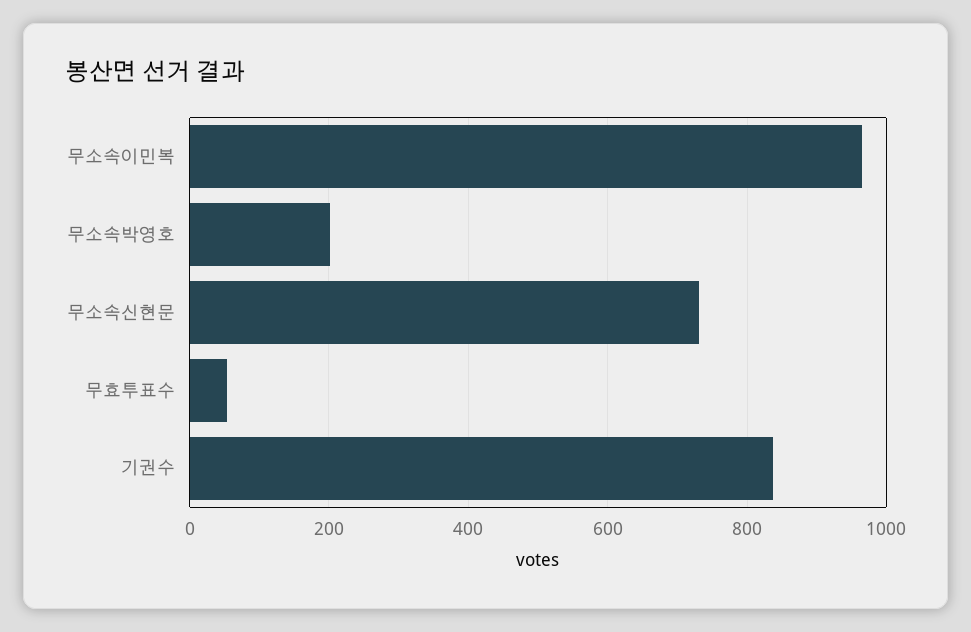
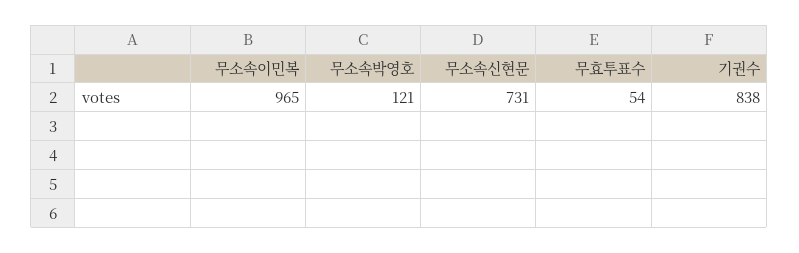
  {
    "무소속이민복": 965,
-   "무소속박영호": 200,
+   "무소속박영호": 121,
    "무소속신현문": 731,
    "무효투표수": 54,
    "기권수": 838
  }

